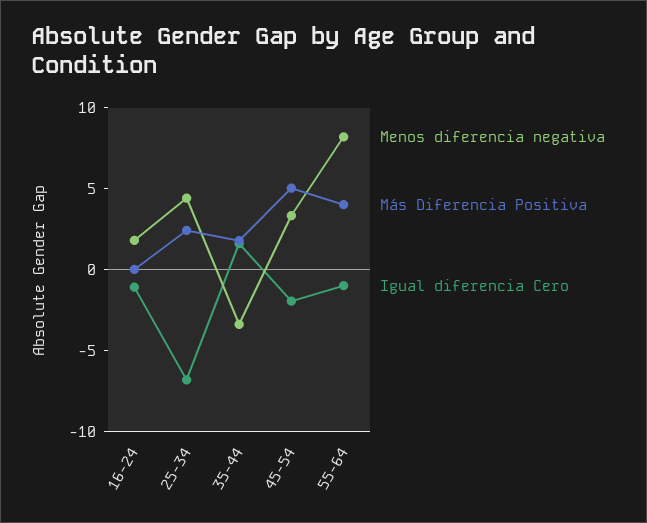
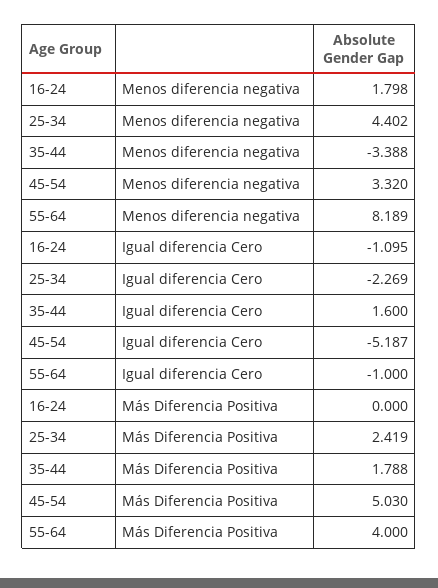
  {
    "Menos diferencia negativa": {
      "16-24": 1.798,
      "25-34": 4.402,
      "35-44": -3.388,
      "45-54": 3.32,
      "55-64": 8.189
    },
    "Más Diferencia Positiva": {
      "16-24": 0,
      "25-34": 2.419,
      "35-44": 1.788,
      "45-54": 5.03,
      "55-64": 4
    },
    "Igual diferencia Cero": {
      "16-24": -1.095,
-     "25-34": -7,
+     "25-34": -2.269,
      "35-44": 1.6,
-     "45-54": -2,
+     "45-54": -5.187,
      "55-64": -1
    }
  }

